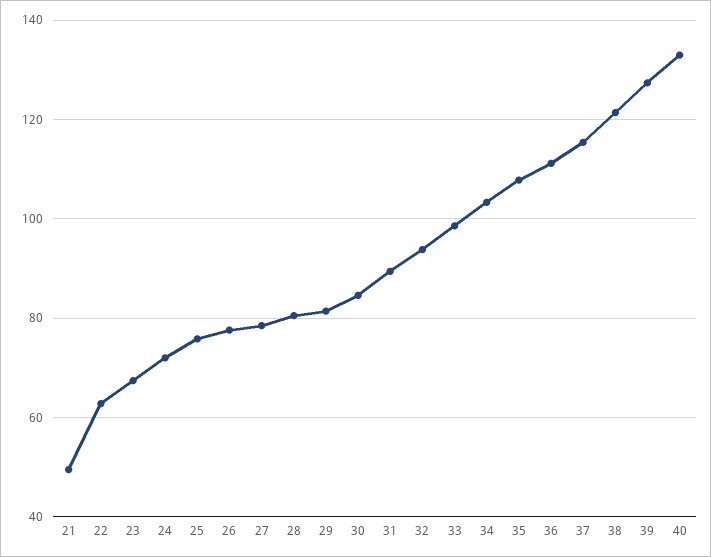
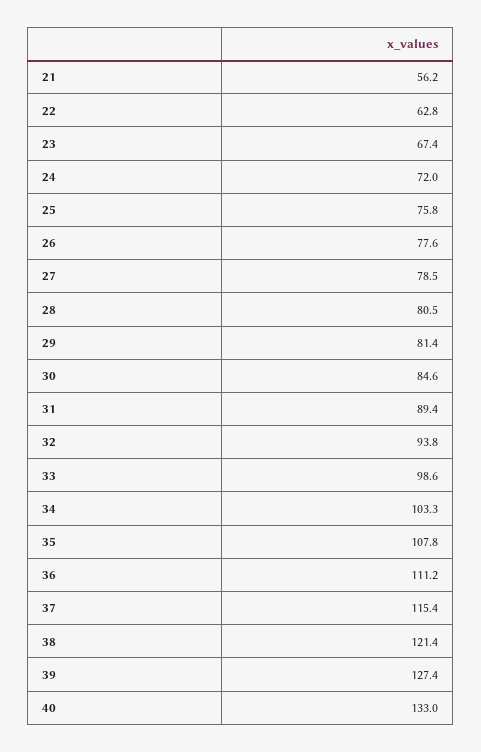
  {
-   "21": 50,
+   "21": 56.2,
    "22": 62.8,
    "23": 67.4,
    "24": 72,
    "25": 75.8,
    "26": 77.6,
    "27": 78.5,
    "28": 80.5,
    "29": 81.4,
    "30": 84.6,
    "31": 89.4,
    "32": 93.8,
    "33": 98.6,
    "34": 103.3,
    "35": 107.8,
    "36": 111.2,
    "37": 115.4,
    "38": 121.4,
    "39": 127.4,
    "40": 133
  }

